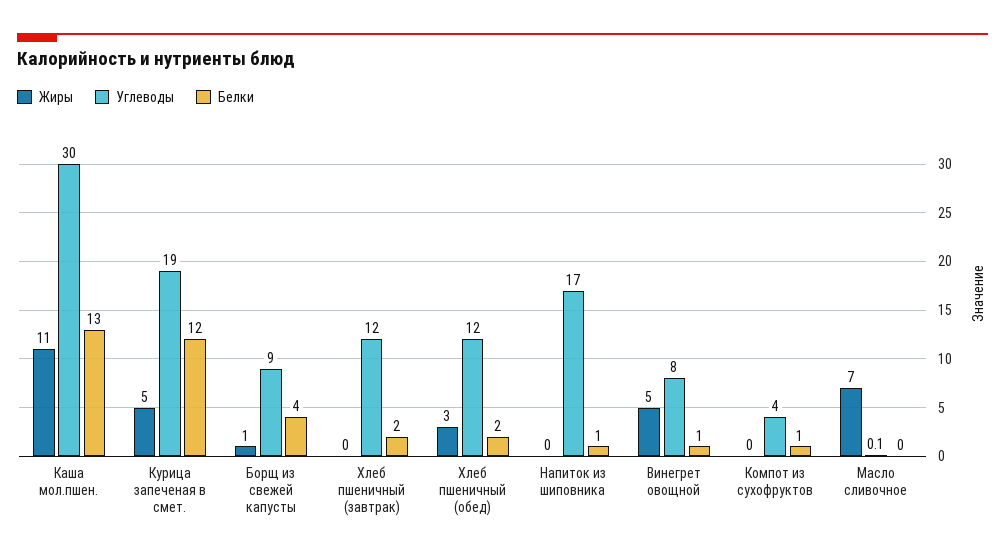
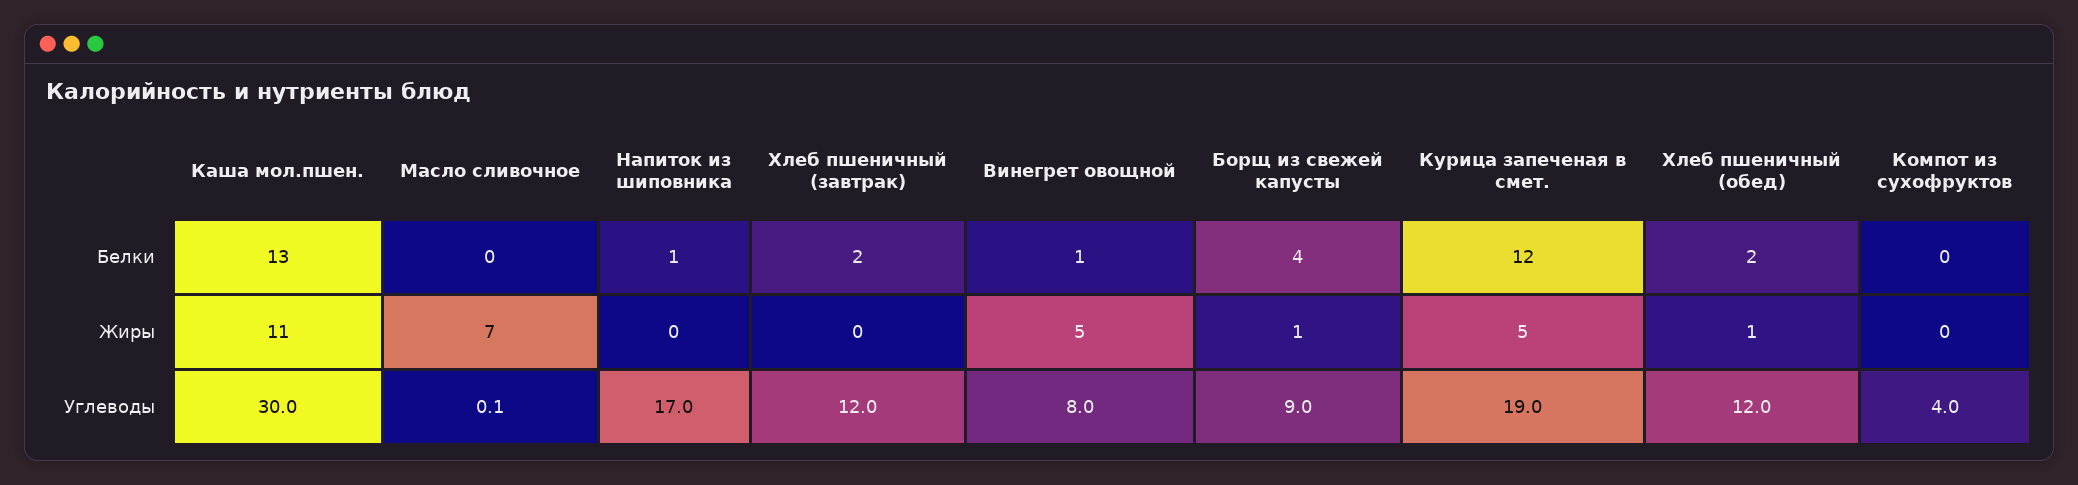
  {
    "Жиры": {
      "Каша мол.пшен.": 11,
      "Курица запеченая в смет.": 5,
      "Борщ из свежей капусты": 1,
      "Хлеб пшеничный (завтрак)": 0,
-     "Хлеб пшеничный (обед)": 3,
+     "Хлеб пшеничный (обед)": 1,
      "Напиток из шиповника": 0,
      "Винегрет овощной": 5,
      "Компот из сухофруктов": 0,
      "Масло сливочное": 7
    },
    "Углеводы": {
      "Каша мол.пшен.": 30,
      "Курица запеченая в смет.": 19,
      "Борщ из свежей капусты": 9,
      "Хлеб пшеничный (завтрак)": 12,
      "Хлеб пшеничный (обед)": 12,
      "Напиток из шиповника": 17,
      "Винегрет овощной": 8,
      "Компот из сухофруктов": 4,
      "Масло сливочное": 0.1
    },
    "Белки": {
      "Каша мол.пшен.": 13,
      "Курица запеченая в смет.": 12,
      "Борщ из свежей капусты": 4,
      "Хлеб пшеничный (завтрак)": 2,
      "Хлеб пшеничный (обед)": 2,
      "Напиток из шиповника": 1,
      "Винегрет овощной": 1,
-     "Компот из сухофруктов": 1,
+     "Компот из сухофруктов": 0,
      "Масло сливочное": 0
    }
  }

